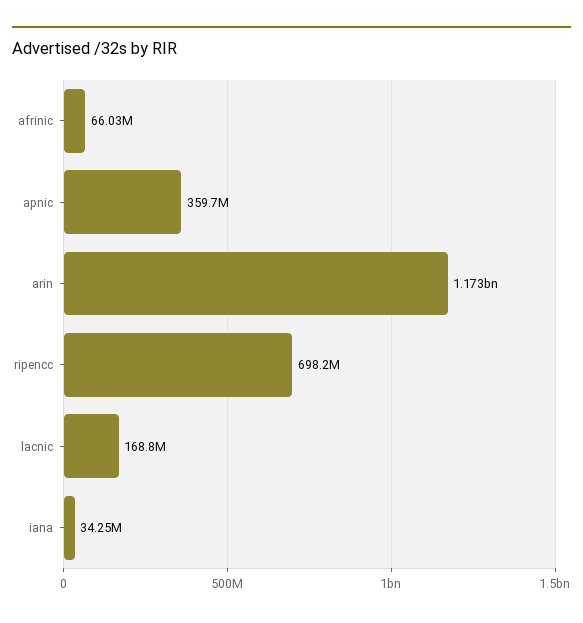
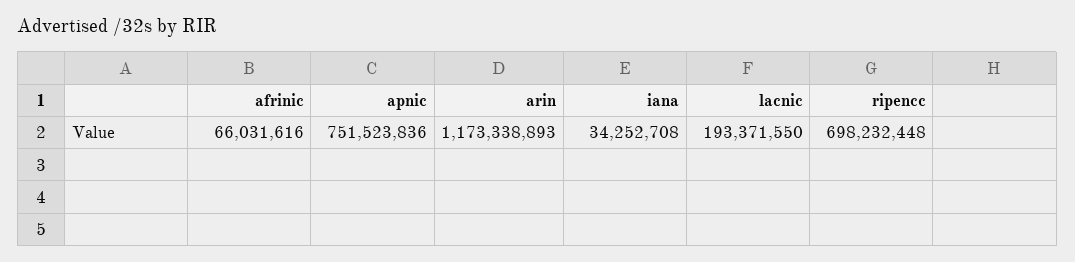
  {
    "afrinic": 66031616,
-   "apnic": 359700000,
+   "apnic": 751523836,
    "arin": 1173338893,
    "ripencc": 698232448,
-   "lacnic": 168800000,
+   "lacnic": 193371550,
    "iana": 34252708
  }

